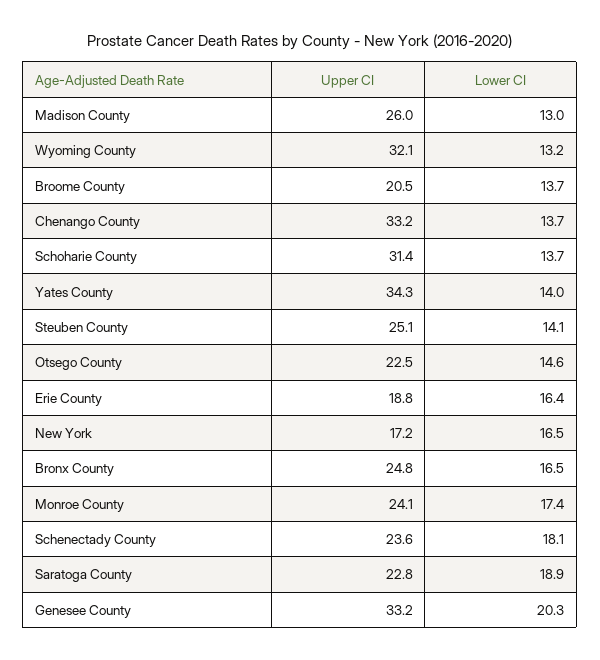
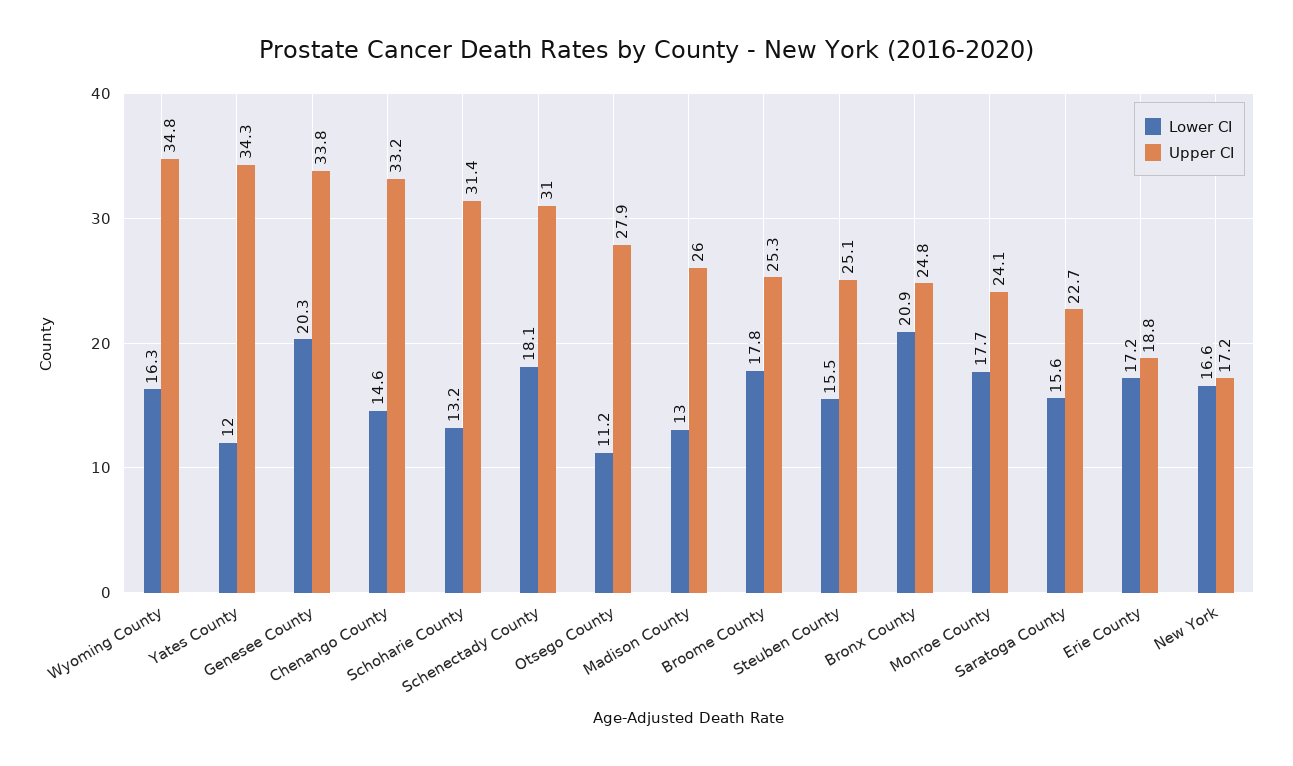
  {
    "Upper CI": {
      "Madison County": 26,
-     "Wyoming County": 32.1,
+     "Wyoming County": 34.8,
-     "Broome County": 20.5,
+     "Broome County": 25.3,
      "Chenango County": 33.2,
      "Schoharie County": 31.4,
      "Yates County": 34.3,
      "Steuben County": 25.1,
-     "Otsego County": 22.5,
+     "Otsego County": 27.9,
      "Erie County": 18.8,
      "New York": 17.2,
      "Bronx County": 24.8,
      "Monroe County": 24.1,
-     "Schenectady County": 23.6,
+     "Schenectady County": 31,
-     "Saratoga County": 22.8,
+     "Saratoga County": 22.7,
-     "Genesee County": 33.2
+     "Genesee County": 33.8
    },
    "Lower CI": {
      "Madison County": 13,
-     "Wyoming County": 13.2,
+     "Wyoming County": 16.3,
-     "Broome County": 13.7,
+     "Broome County": 17.8,
-     "Chenango County": 13.7,
+     "Chenango County": 14.6,
-     "Schoharie County": 13.7,
+     "Schoharie County": 13.2,
-     "Yates County": 14,
+     "Yates County": 12,
-     "Steuben County": 14.1,
+     "Steuben County": 15.5,
-     "Otsego County": 14.6,
+     "Otsego County": 11.2,
-     "Erie County": 16.4,
+     "Erie County": 17.2,
-     "New York": 16.5,
+     "New York": 16.6,
-     "Bronx County": 16.5,
+     "Bronx County": 20.9,
-     "Monroe County": 17.4,
+     "Monroe County": 17.7,
      "Schenectady County": 18.1,
-     "Saratoga County": 18.9,
+     "Saratoga County": 15.6,
      "Genesee County": 20.3
    }
  }

